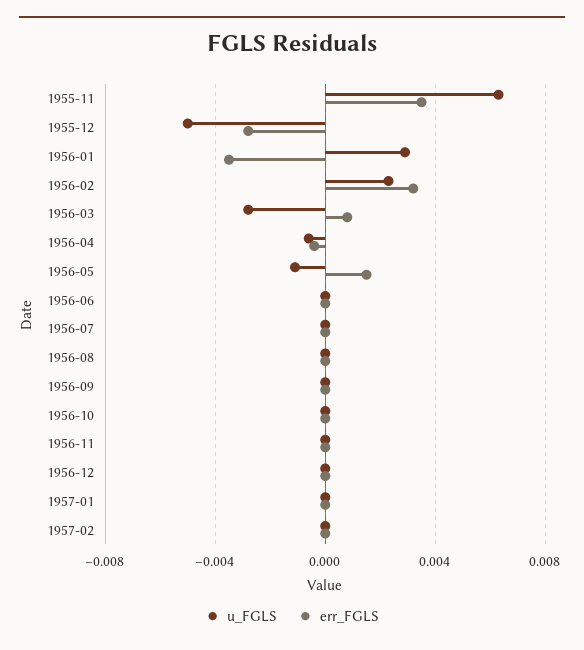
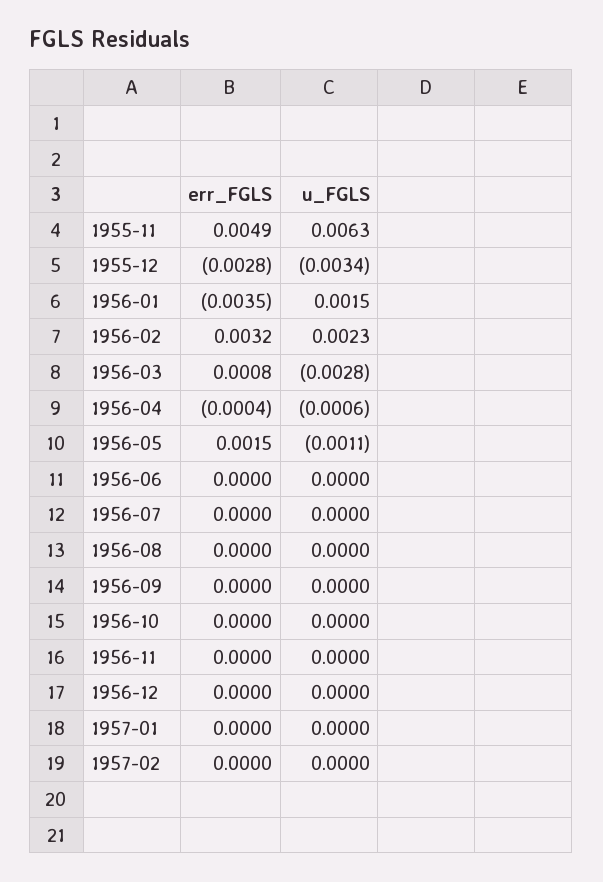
  {
    "u_FGLS": {
      "1955-11": 0.0063,
-     "1955-12": -0.005,
+     "1955-12": -0.0034,
-     "1956-01": 0.003,
+     "1956-01": 0.0015,
      "1956-02": 0.0023,
      "1956-03": -0.0028,
      "1956-04": -0.0006,
      "1956-05": -0.0011,
      "1956-06": 0,
      "1956-07": 0,
      "1956-08": 0,
      "1956-09": 0,
      "1956-10": 0,
      "1956-11": 0,
      "1956-12": 0,
      "1957-01": 0,
      "1957-02": 0
    },
    "err_FGLS": {
-     "1955-11": 0.0035,
+     "1955-11": 0.0049,
      "1955-12": -0.0028,
      "1956-01": -0.0035,
      "1956-02": 0.0032,
      "1956-03": 0.0008,
      "1956-04": -0.0004,
      "1956-05": 0.0015,
      "1956-06": 0,
      "1956-07": 0,
      "1956-08": 0,
      "1956-09": 0,
      "1956-10": 0,
      "1956-11": 0,
      "1956-12": 0,
      "1957-01": 0,
      "1957-02": 0
    }
  }

